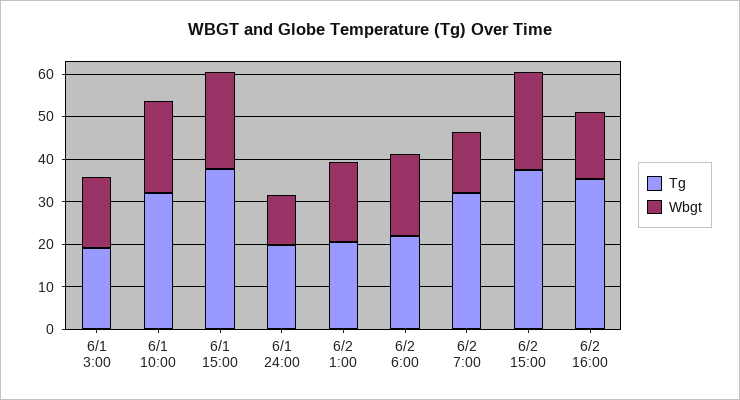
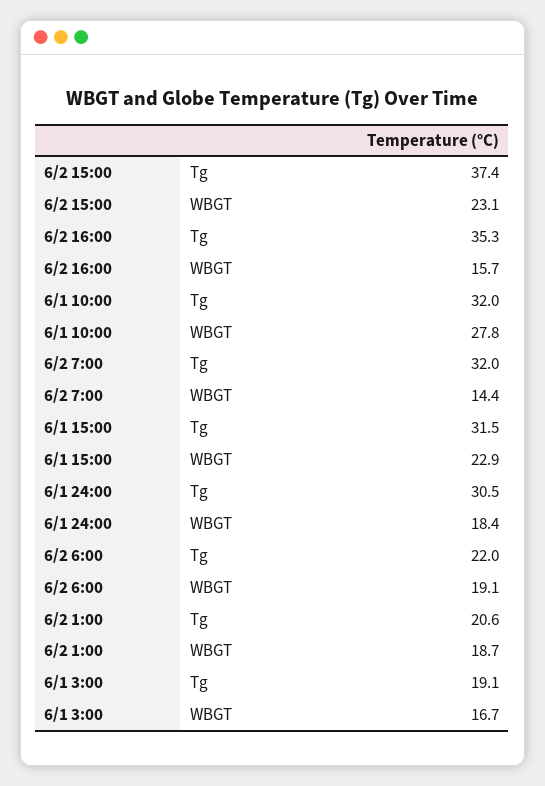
  {
    "Tg": {
      "6/1 3:00": 19.1,
      "6/1 10:00": 32,
-     "6/1 15:00": 38,
+     "6/1 15:00": 31.5,
-     "6/1 24:00": 20,
+     "6/1 24:00": 30.5,
      "6/2 1:00": 20.6,
      "6/2 6:00": 22,
      "6/2 7:00": 32,
      "6/2 15:00": 37.4,
      "6/2 16:00": 35.3
    },
    "Wbgt": {
      "6/1 3:00": 16.7,
-     "6/1 10:00": 22,
+     "6/1 10:00": 27.8,
      "6/1 15:00": 22.9,
-     "6/1 24:00": 12,
+     "6/1 24:00": 18.4,
      "6/2 1:00": 18.7,
      "6/2 6:00": 19.1,
      "6/2 7:00": 14.4,
      "6/2 15:00": 23.1,
      "6/2 16:00": 15.7
    }
  }

